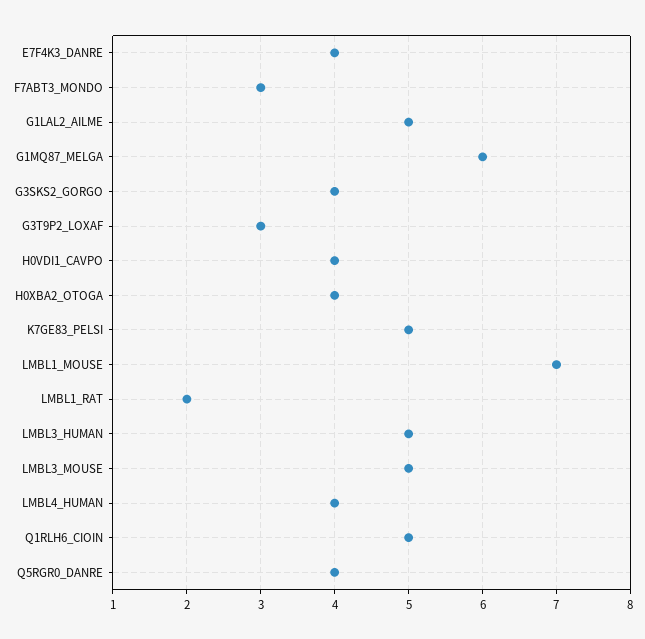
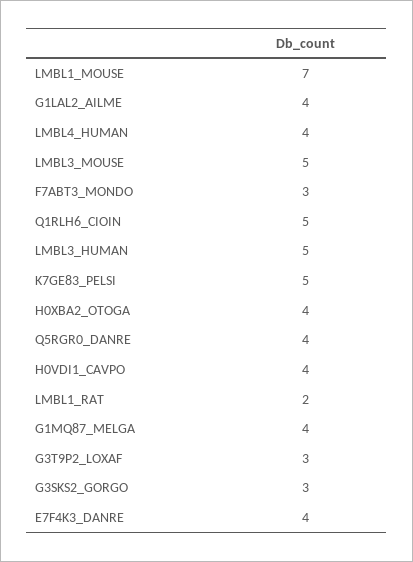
  {
    "E7F4K3_DANRE": 4,
    "F7ABT3_MONDO": 3,
-   "G1LAL2_AILME": 5,
+   "G1LAL2_AILME": 4,
-   "G1MQ87_MELGA": 6,
+   "G1MQ87_MELGA": 4,
-   "G3SKS2_GORGO": 4,
+   "G3SKS2_GORGO": 3,
    "G3T9P2_LOXAF": 3,
    "H0VDI1_CAVPO": 4,
    "H0XBA2_OTOGA": 4,
    "K7GE83_PELSI": 5,
    "LMBL1_MOUSE": 7,
    "LMBL1_RAT": 2,
    "LMBL3_HUMAN": 5,
    "LMBL3_MOUSE": 5,
    "LMBL4_HUMAN": 4,
    "Q1RLH6_CIOIN": 5,
    "Q5RGR0_DANRE": 4
  }

